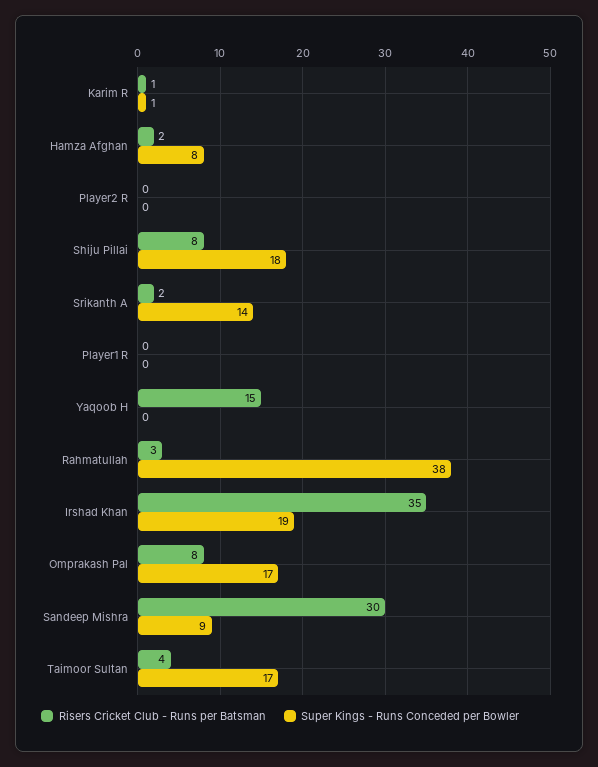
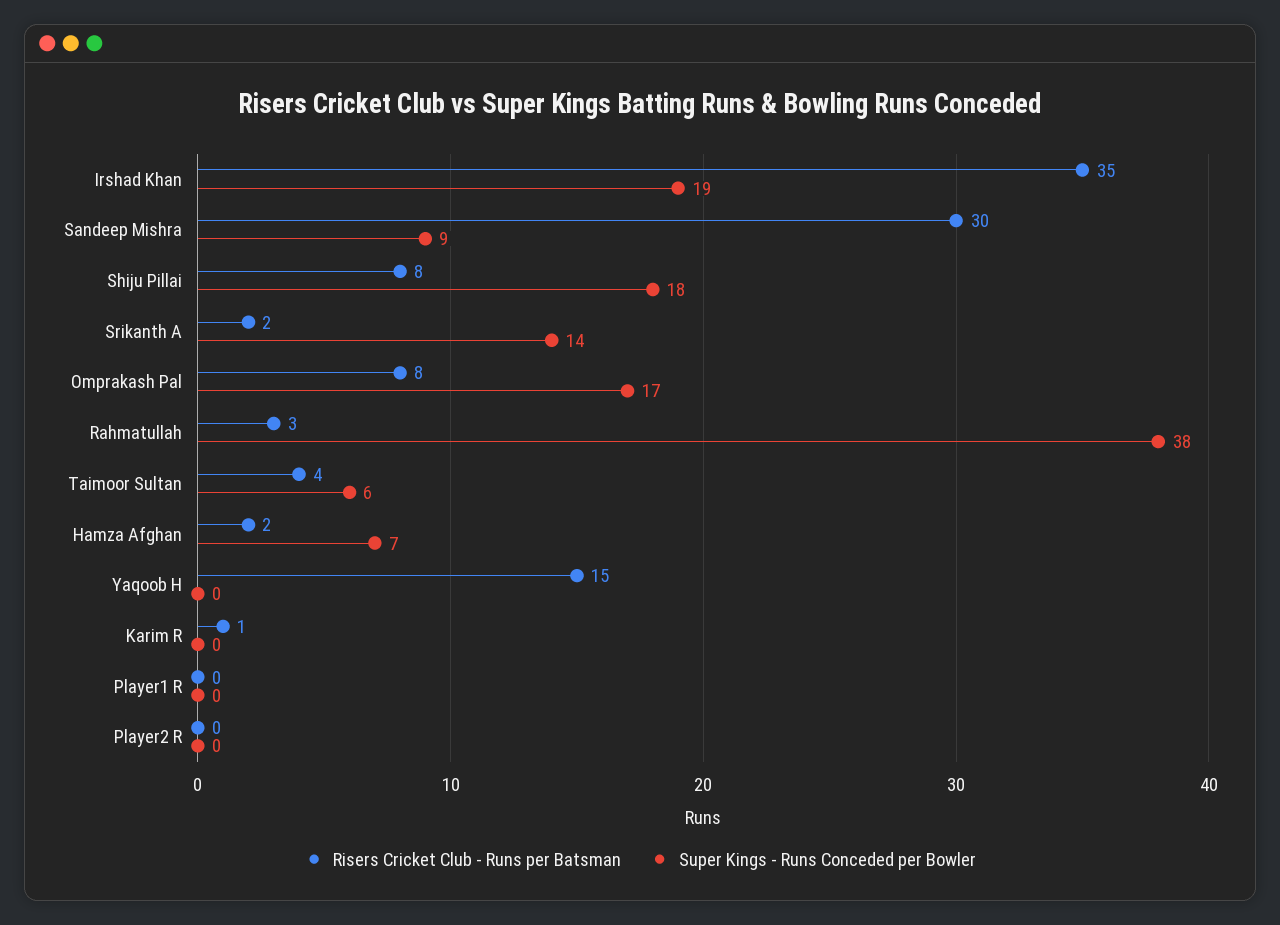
  {
    "Risers Cricket Club - Runs per Batsman": {
      "Karim R": 1,
      "Hamza Afghan": 2,
      "Player2 R": 0,
      "Shiju Pillai": 8,
      "Srikanth A": 2,
      "Player1 R": 0,
      "Yaqoob H": 15,
      "Rahmatullah": 3,
      "Irshad Khan": 35,
      "Omprakash Pal": 8,
      "Sandeep Mishra": 30,
      "Taimoor Sultan": 4
    },
    "Super Kings - Runs Conceded per Bowler": {
-     "Karim R": 1,
+     "Karim R": 0,
-     "Hamza Afghan": 8,
+     "Hamza Afghan": 7,
      "Player2 R": 0,
      "Shiju Pillai": 18,
      "Srikanth A": 14,
      "Player1 R": 0,
      "Yaqoob H": 0,
      "Rahmatullah": 38,
      "Irshad Khan": 19,
      "Omprakash Pal": 17,
      "Sandeep Mishra": 9,
-     "Taimoor Sultan": 17
+     "Taimoor Sultan": 6
    }
  }

